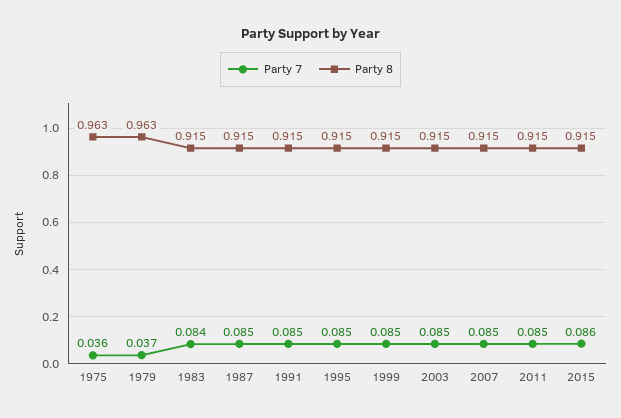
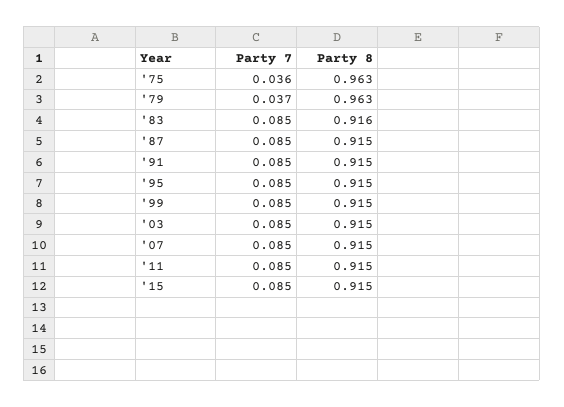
  {
    "Party 7": {
      "1975": 0.036,
      "1979": 0.037,
-     "1983": 0.084,
+     "1983": 0.085,
      "1987": 0.085,
      "1991": 0.085,
      "1995": 0.085,
      "1999": 0.085,
      "2003": 0.085,
      "2007": 0.085,
      "2011": 0.085,
-     "2015": 0.086
+     "2015": 0.085
    },
    "Party 8": {
      "1975": 0.963,
      "1979": 0.963,
-     "1983": 0.915,
+     "1983": 0.916,
      "1987": 0.915,
      "1991": 0.915,
      "1995": 0.915,
      "1999": 0.915,
      "2003": 0.915,
      "2007": 0.915,
      "2011": 0.915,
      "2015": 0.915
    }
  }

